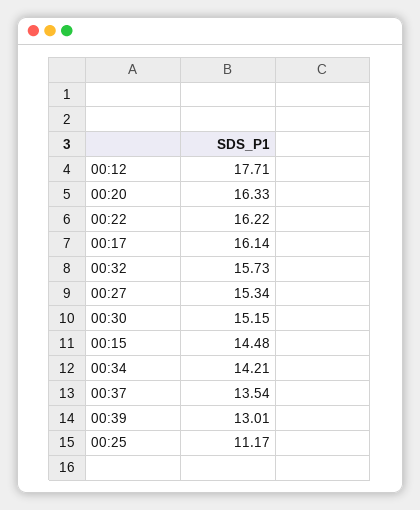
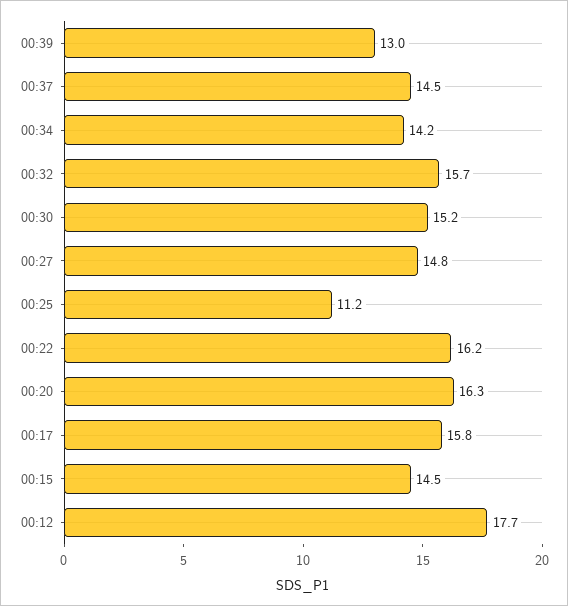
  {
    "00:12": 17.71,
    "00:20": 16.33,
    "00:22": 16.22,
-   "00:17": 16.14,
+   "00:17": 15.8,
    "00:32": 15.73,
-   "00:27": 15.34,
+   "00:27": 14.8,
    "00:30": 15.15,
    "00:15": 14.48,
    "00:34": 14.21,
-   "00:37": 13.54,
+   "00:37": 14.5,
    "00:39": 13.01,
    "00:25": 11.17
  }

